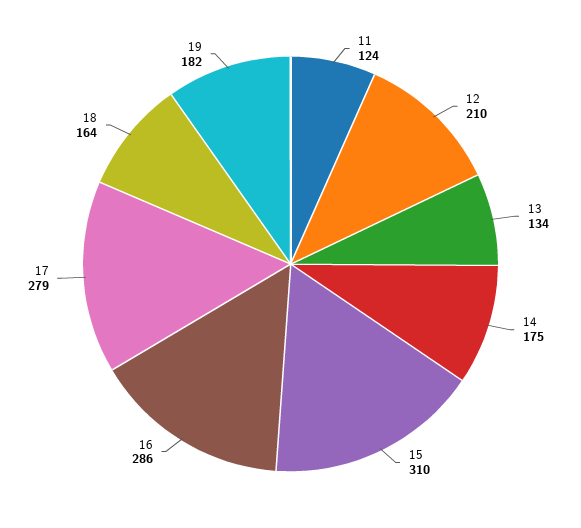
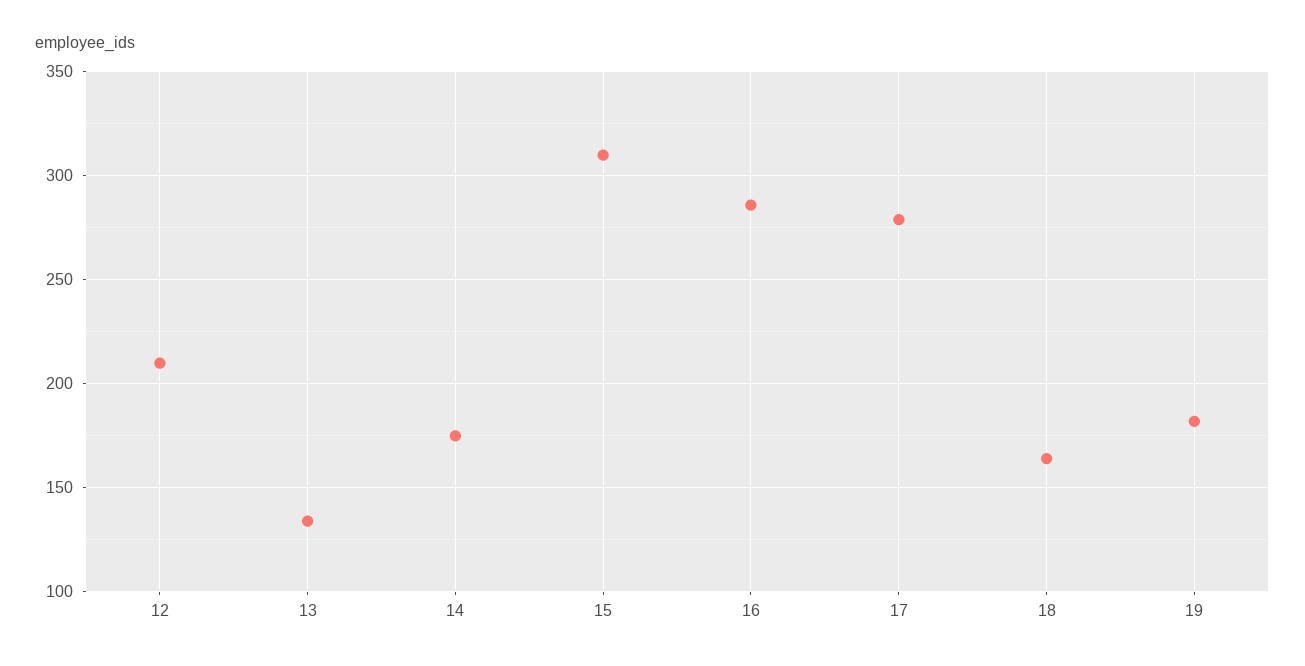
  {
-   "11": 124,
    "12": 210,
    "13": 134,
    "14": 175,
    "15": 310,
    "16": 286,
    "17": 279,
    "18": 164,
    "19": 182
  }

